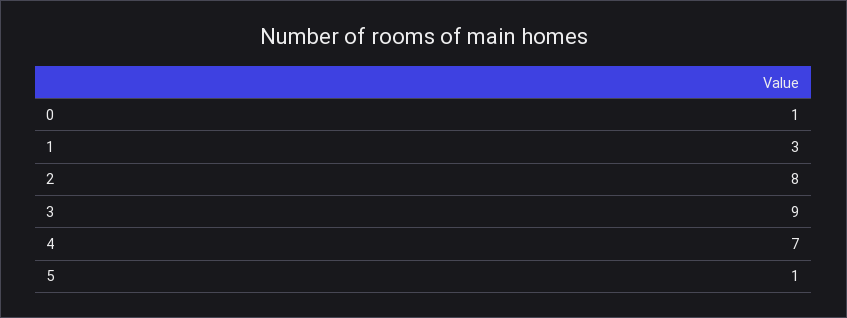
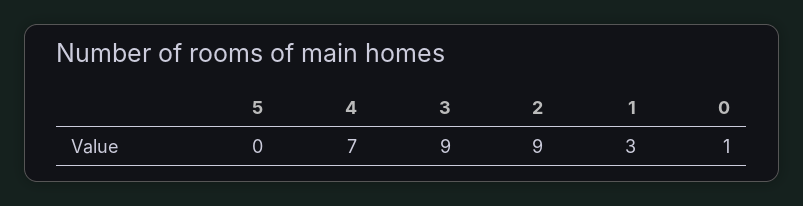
  {
    "0": 1,
    "1": 3,
-   "2": 8,
+   "2": 9,
    "3": 9,
    "4": 7,
-   "5": 1
+   "5": 0
  }

